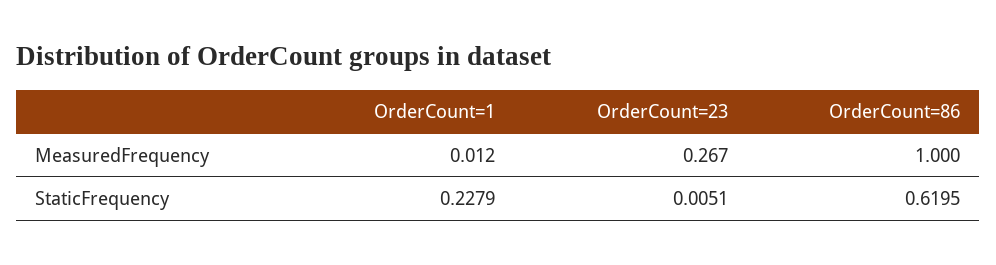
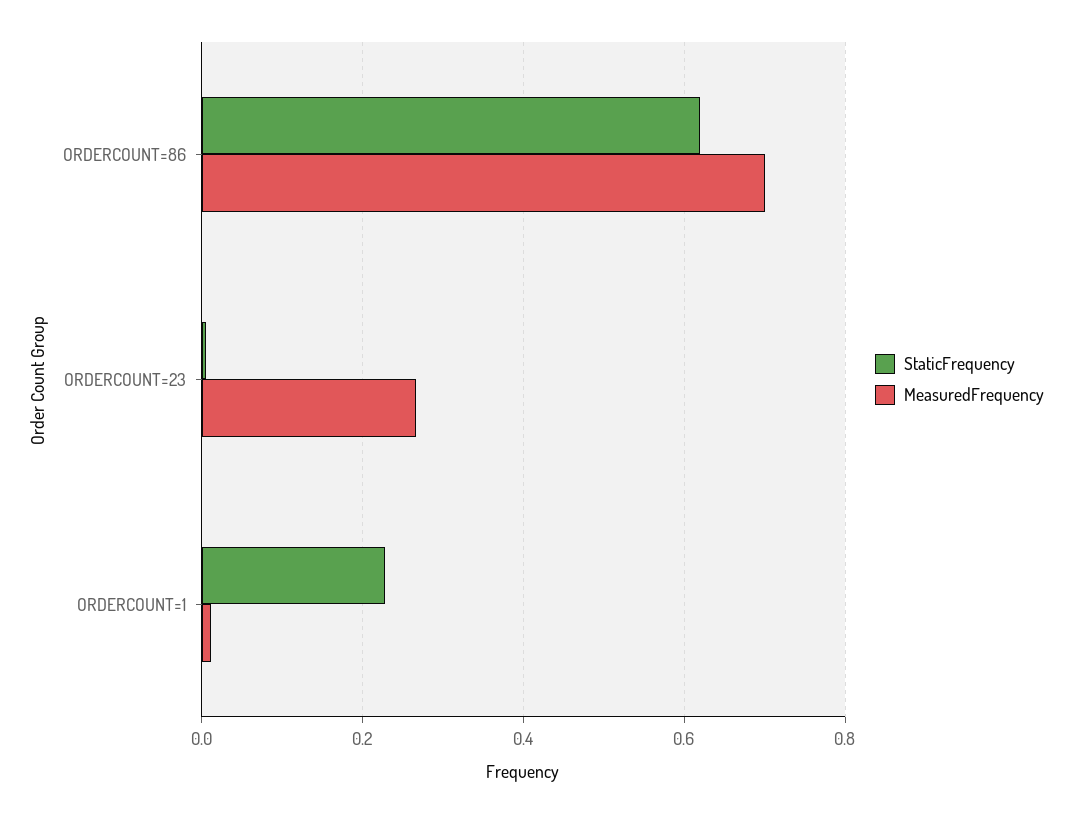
  {
    "MeasuredFrequency": {
      "OrderCount=1": 0.012,
      "OrderCount=23": 0.267,
-     "OrderCount=86": 1
+     "OrderCount=86": 0.7
    },
    "StaticFrequency": {
      "OrderCount=1": 0.2279,
      "OrderCount=23": 0.0051,
      "OrderCount=86": 0.6195
    }
  }

